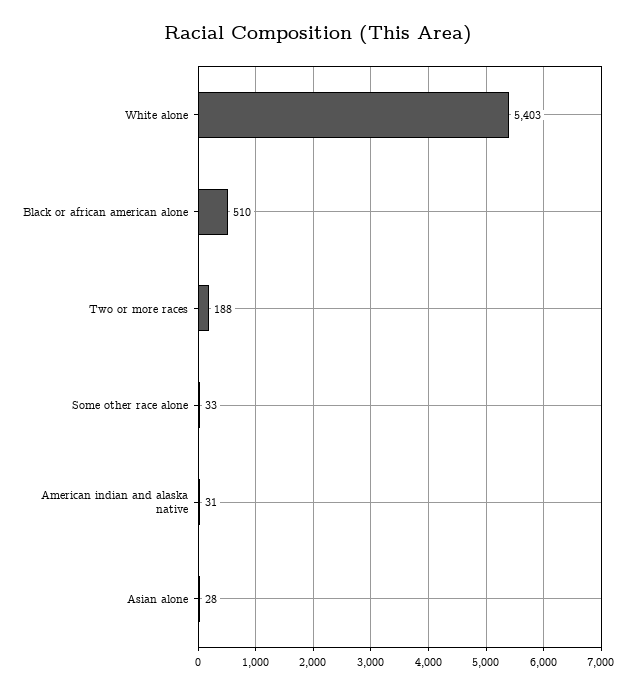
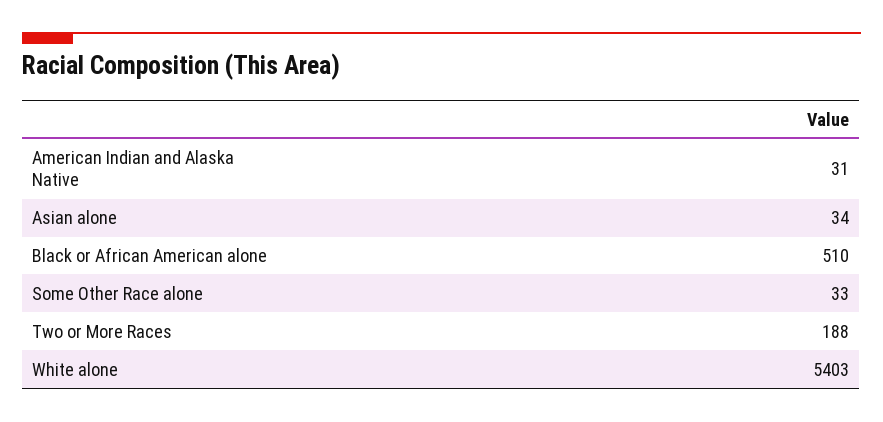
  {
    "White alone": 5403,
    "Black or african american alone": 510,
    "Two or more races": 188,
    "Some other race alone": 33,
    "American indian and alaska native": 31,
-   "Asian alone": 28
+   "Asian alone": 34
  }

